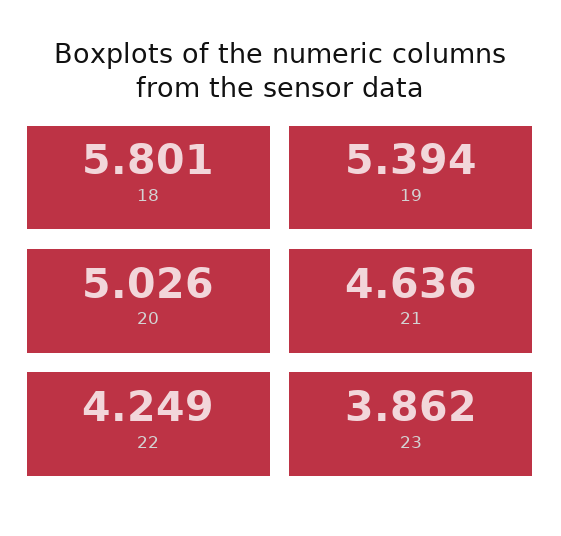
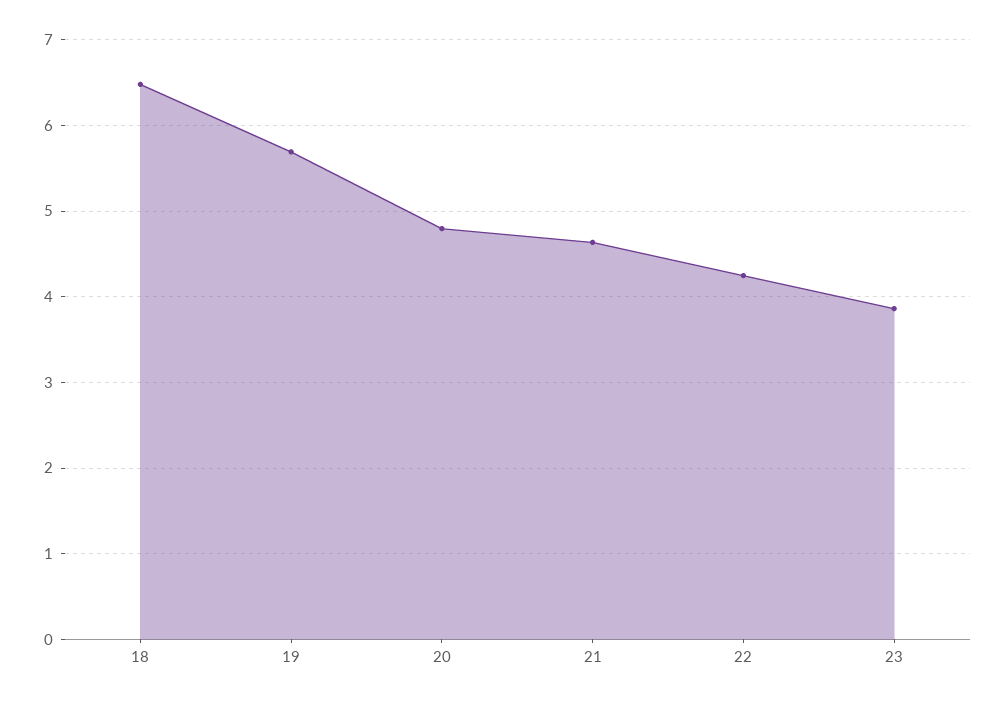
  {
-   "18": 5.801,
+   "18": 6.5,
-   "19": 5.394,
+   "19": 5.7,
-   "20": 5.026,
+   "20": 4.8,
    "21": 4.636,
    "22": 4.249,
    "23": 3.862
  }

